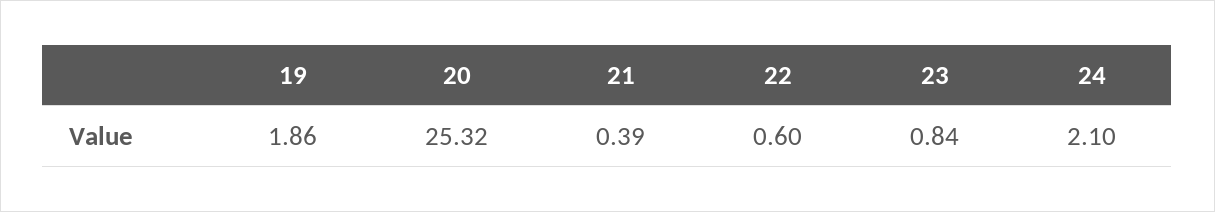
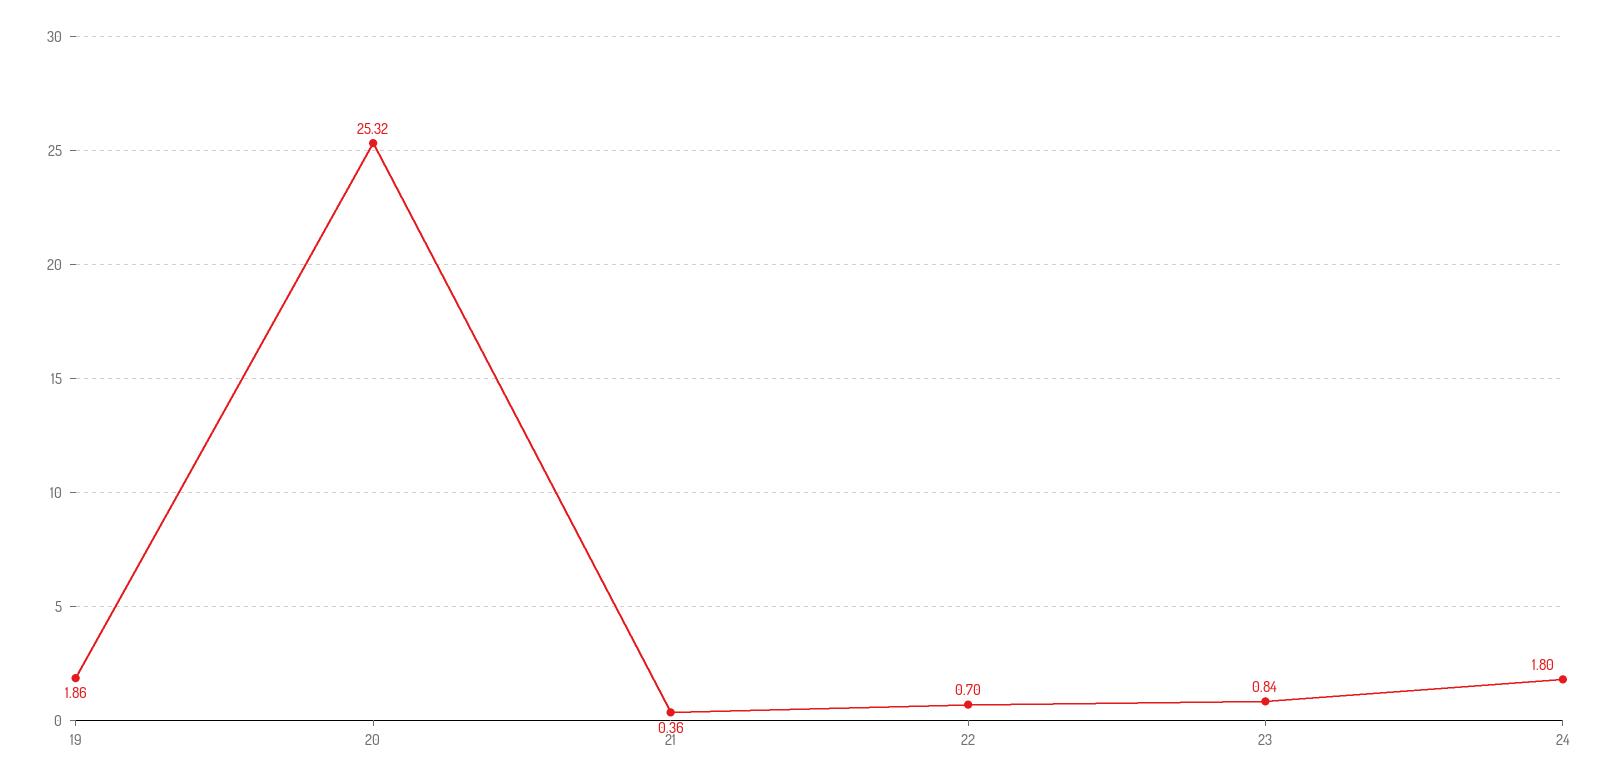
  {
    "19": 1.86,
    "20": 25.32,
-   "21": 0.39,
+   "21": 0.36,
-   "22": 0.6,
+   "22": 0.7,
    "23": 0.84,
-   "24": 2.1
+   "24": 1.8
  }

